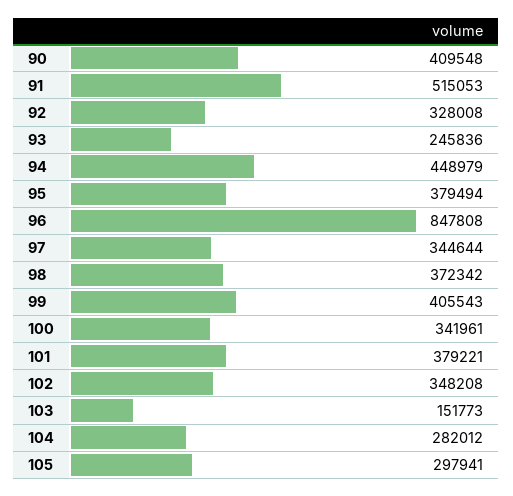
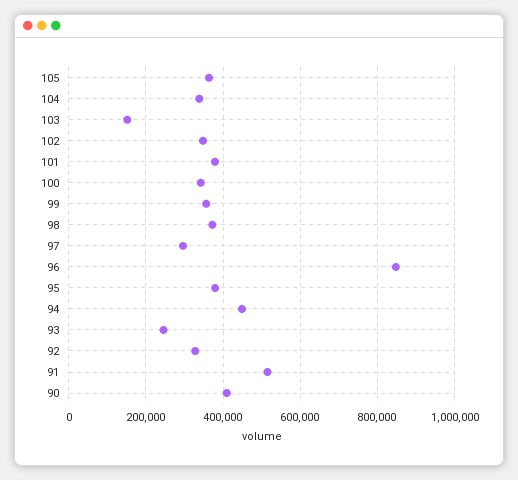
  {
    "90": 409548,
    "91": 515053,
    "92": 328008,
    "93": 245836,
    "94": 448979,
    "95": 379494,
    "96": 847808,
-   "97": 344644,
+   "97": 300000,
    "98": 372342,
-   "99": 405543,
+   "99": 360000,
    "100": 341961,
    "101": 379221,
    "102": 348208,
    "103": 151773,
-   "104": 282012,
+   "104": 340000,
-   "105": 297941
+   "105": 360000
  }

